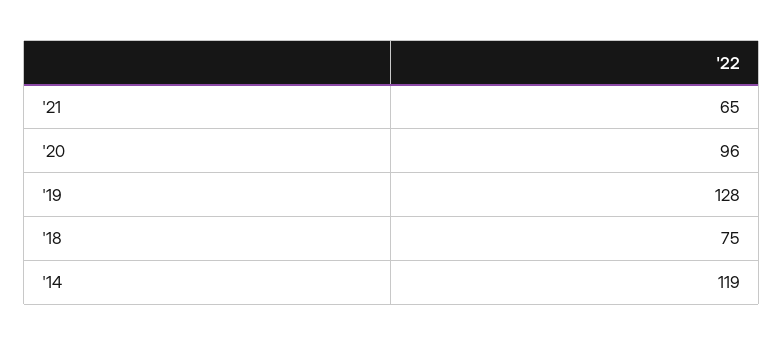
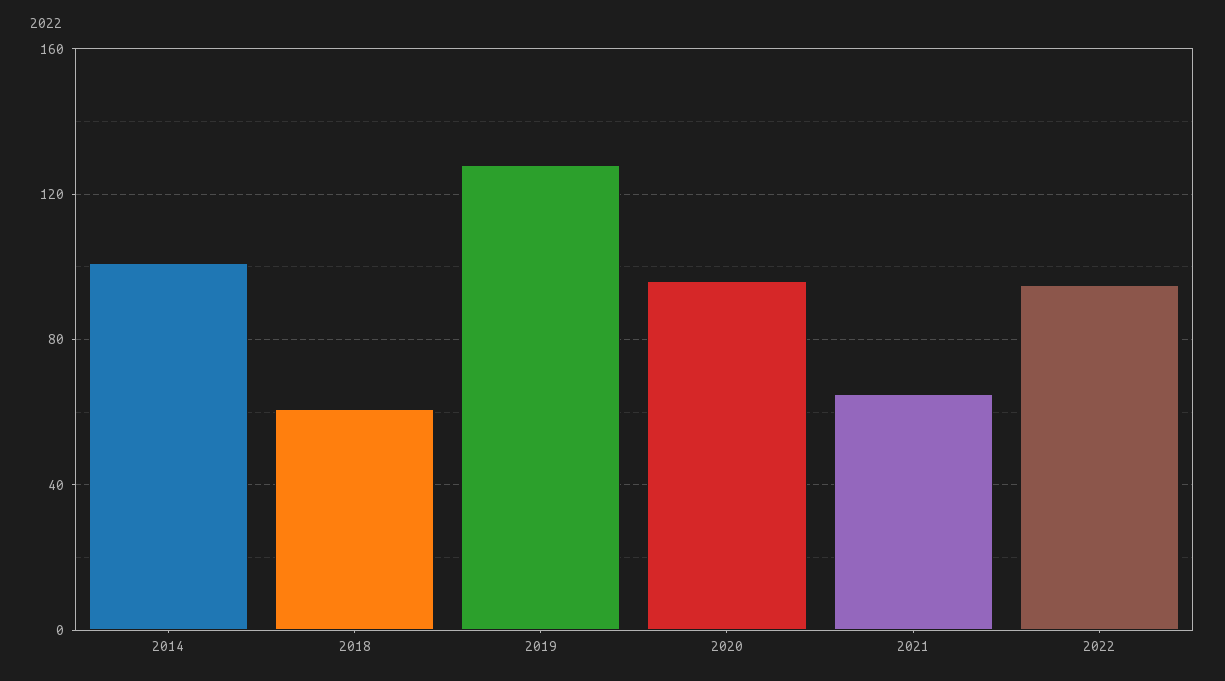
  {
    "'21": 65,
    "'20": 96,
    "'19": 128,
-   "'18": 75,
+   "'18": 60,
-   "'14": 119
+   "'14": 100,
+   "2022": 95
  }

